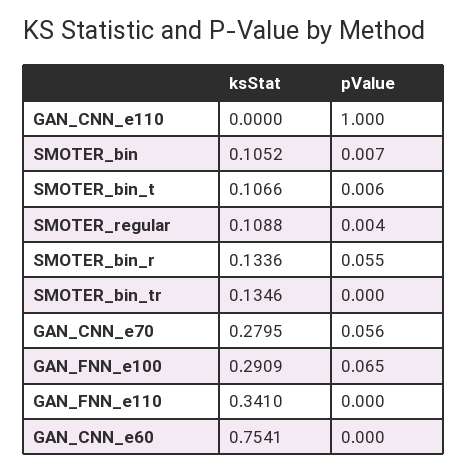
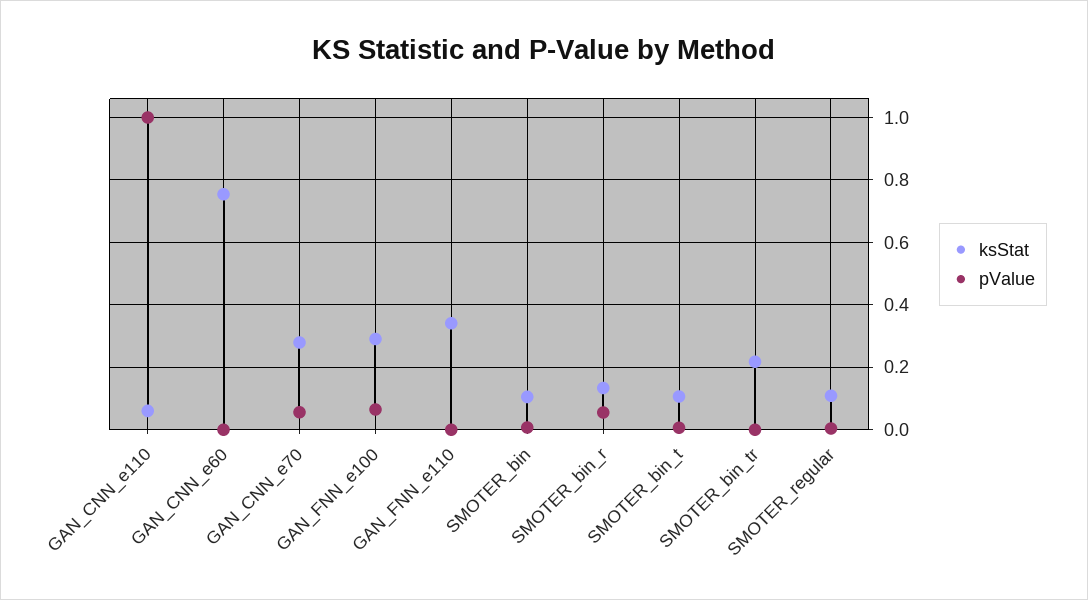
  {
    "ksStat": {
-     "GAN_CNN_e110": 0,
+     "GAN_CNN_e110": 0.06,
      "SMOTER_bin": 0.1052,
      "SMOTER_bin_t": 0.1066,
      "SMOTER_regular": 0.1088,
      "SMOTER_bin_r": 0.1336,
-     "SMOTER_bin_tr": 0.1346,
+     "SMOTER_bin_tr": 0.22,
      "GAN_CNN_e70": 0.2795,
      "GAN_FNN_e100": 0.2909,
      "GAN_FNN_e110": 0.341,
      "GAN_CNN_e60": 0.7541
    },
    "pValue": {
      "GAN_CNN_e110": 1,
      "SMOTER_bin": 0.007,
      "SMOTER_bin_t": 0.006,
      "SMOTER_regular": 0.004,
      "SMOTER_bin_r": 0.055,
      "SMOTER_bin_tr": 0,
      "GAN_CNN_e70": 0.056,
      "GAN_FNN_e100": 0.065,
      "GAN_FNN_e110": 0,
      "GAN_CNN_e60": 0
    }
  }

